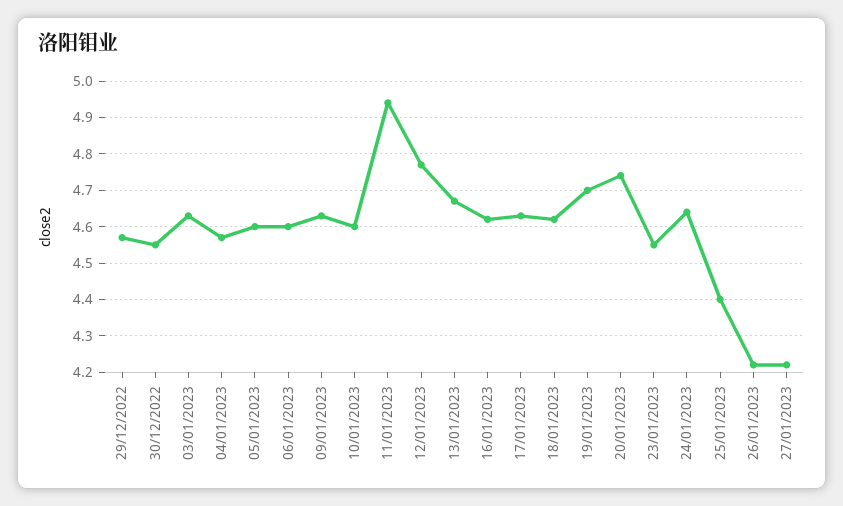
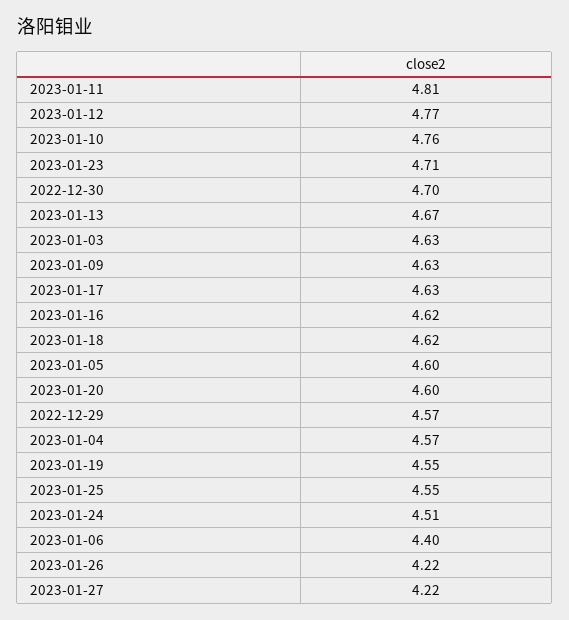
  {
    "29/12/2022": 4.57,
-   "30/12/2022": 4.55,
+   "30/12/2022": 4.7,
    "03/01/2023": 4.63,
    "04/01/2023": 4.57,
    "05/01/2023": 4.6,
-   "06/01/2023": 4.6,
+   "06/01/2023": 4.4,
    "09/01/2023": 4.63,
-   "10/01/2023": 4.6,
+   "10/01/2023": 4.76,
-   "11/01/2023": 4.95,
+   "11/01/2023": 4.81,
    "12/01/2023": 4.77,
    "13/01/2023": 4.67,
    "16/01/2023": 4.62,
    "17/01/2023": 4.63,
    "18/01/2023": 4.62,
-   "19/01/2023": 4.7,
+   "19/01/2023": 4.55,
-   "20/01/2023": 4.75,
+   "20/01/2023": 4.6,
-   "23/01/2023": 4.55,
+   "23/01/2023": 4.71,
-   "24/01/2023": 4.65,
+   "24/01/2023": 4.51,
-   "25/01/2023": 4.4,
+   "25/01/2023": 4.55,
    "26/01/2023": 4.22,
    "27/01/2023": 4.22
  }

